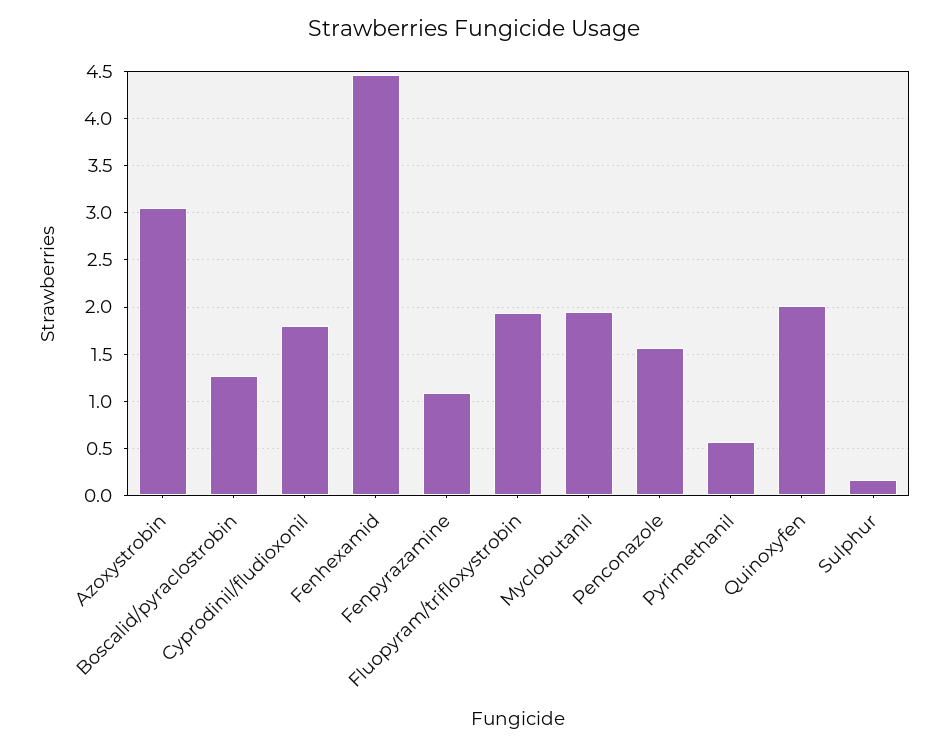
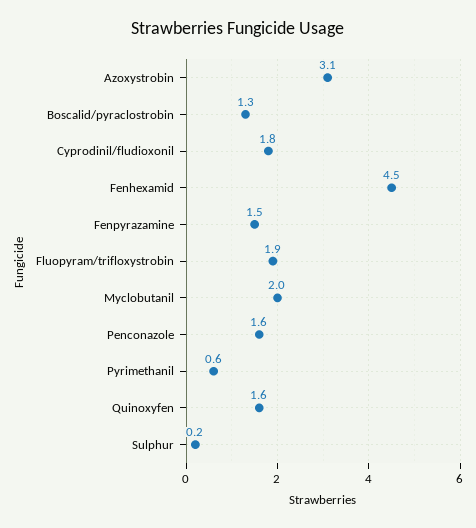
  {
    "Azoxystrobin": 3.1,
    "Boscalid/pyraclostrobin": 1.3,
    "Cyprodinil/fludioxonil": 1.8,
    "Fenhexamid": 4.5,
-   "Fenpyrazamine": 1.1,
+   "Fenpyrazamine": 1.5,
    "Fluopyram/trifloxystrobin": 1.9,
    "Myclobutanil": 2,
    "Penconazole": 1.6,
    "Pyrimethanil": 0.6,
-   "Quinoxyfen": 2,
+   "Quinoxyfen": 1.6,
    "Sulphur": 0.2
  }

